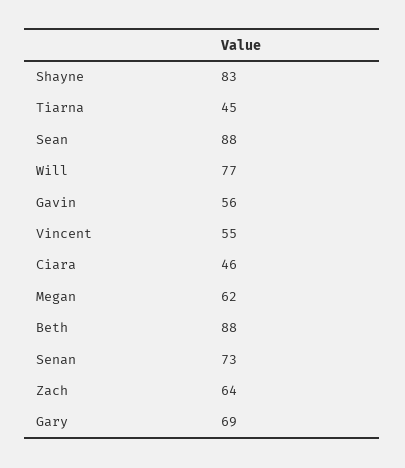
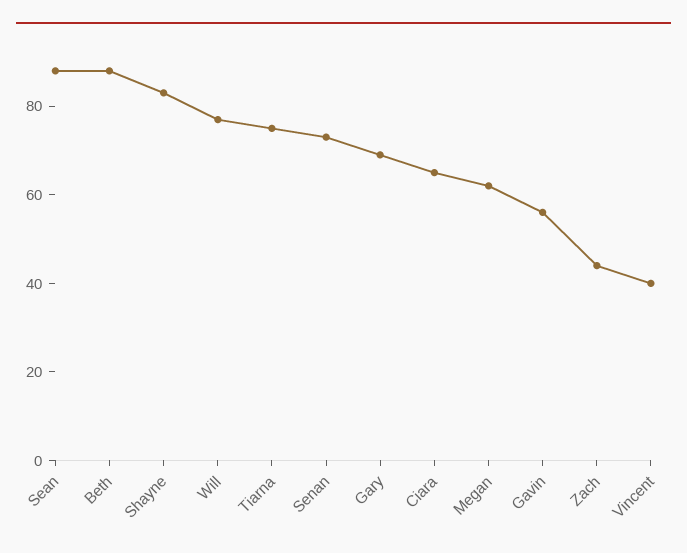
  {
    "Shayne": 83,
-   "Tiarna": 45,
+   "Tiarna": 75,
    "Sean": 88,
    "Will": 77,
    "Gavin": 56,
-   "Vincent": 55,
+   "Vincent": 40,
-   "Ciara": 46,
+   "Ciara": 65,
    "Megan": 62,
    "Beth": 88,
    "Senan": 73,
-   "Zach": 64,
+   "Zach": 45,
    "Gary": 69
  }

